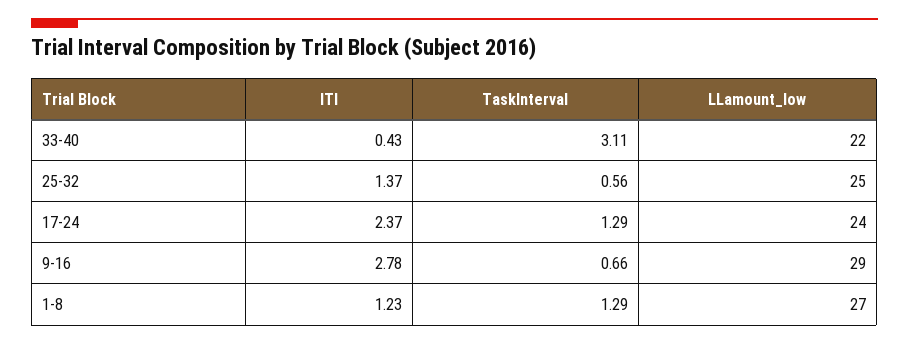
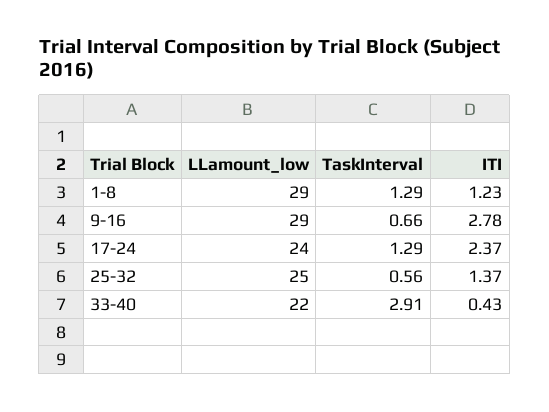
  {
    "ITI": {
      "33-40": 0.43,
      "25-32": 1.37,
      "17-24": 2.37,
      "9-16": 2.78,
      "1-8": 1.23
    },
    "TaskInterval": {
-     "33-40": 3.11,
+     "33-40": 2.91,
      "25-32": 0.56,
      "17-24": 1.29,
      "9-16": 0.66,
      "1-8": 1.29
    },
    "LLamount_low": {
      "33-40": 22,
      "25-32": 25,
      "17-24": 24,
      "9-16": 29,
-     "1-8": 27
+     "1-8": 29
    }
  }

